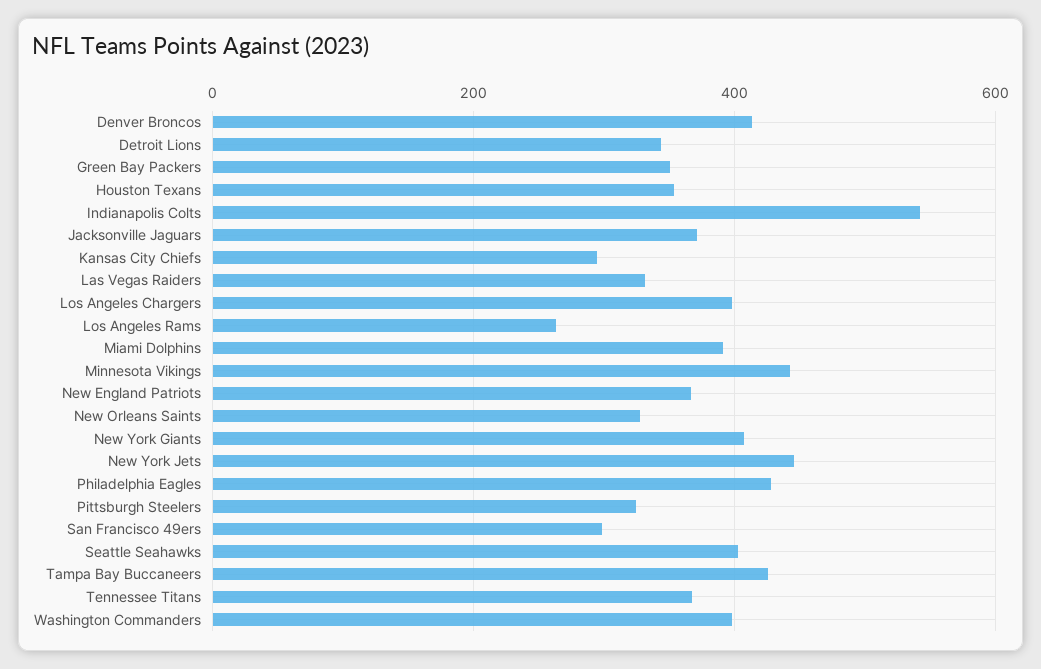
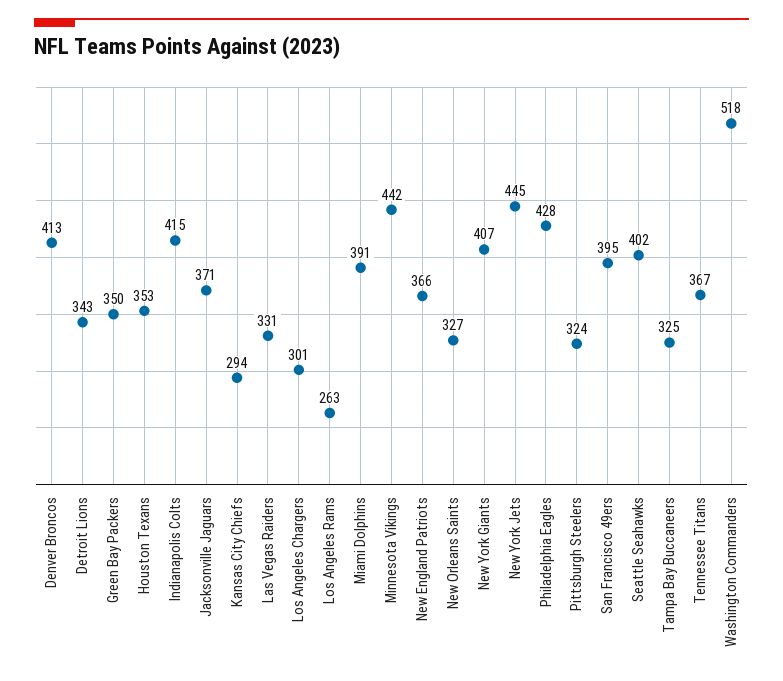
  {
    "Denver Broncos": 413,
    "Detroit Lions": 343,
    "Green Bay Packers": 350,
    "Houston Texans": 353,
-   "Indianapolis Colts": 540,
+   "Indianapolis Colts": 415,
    "Jacksonville Jaguars": 371,
    "Kansas City Chiefs": 294,
    "Las Vegas Raiders": 331,
-   "Los Angeles Chargers": 400,
+   "Los Angeles Chargers": 301,
    "Los Angeles Rams": 263,
    "Miami Dolphins": 391,
    "Minnesota Vikings": 442,
    "New England Patriots": 366,
    "New Orleans Saints": 327,
    "New York Giants": 407,
    "New York Jets": 445,
    "Philadelphia Eagles": 428,
    "Pittsburgh Steelers": 324,
-   "San Francisco 49ers": 300,
+   "San Francisco 49ers": 395,
    "Seattle Seahawks": 402,
-   "Tampa Bay Buccaneers": 420,
+   "Tampa Bay Buccaneers": 325,
    "Tennessee Titans": 367,
-   "Washington Commanders": 400
+   "Washington Commanders": 518
  }

